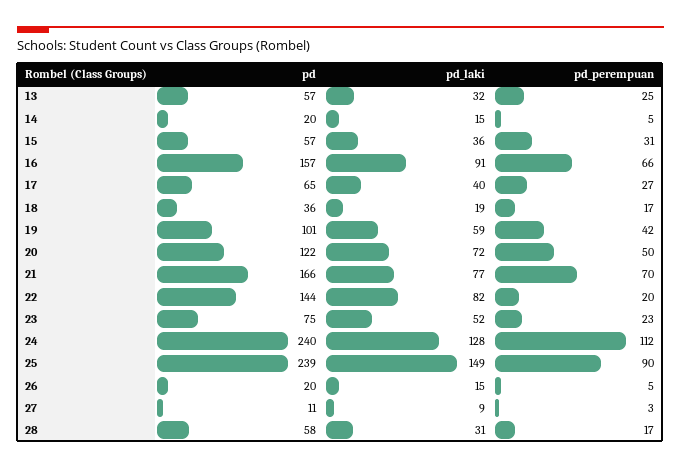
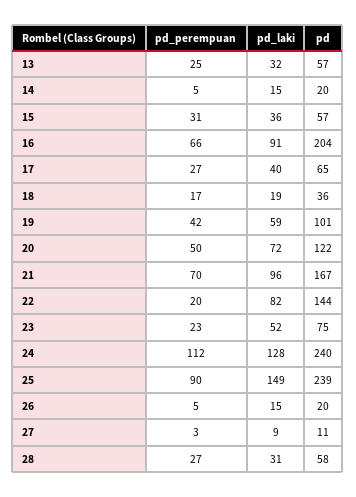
  {
    "pd": {
      "13": 57,
      "14": 20,
      "15": 57,
-     "16": 157,
+     "16": 204,
      "17": 65,
      "18": 36,
      "19": 101,
      "20": 122,
-     "21": 166,
+     "21": 167,
      "22": 144,
      "23": 75,
      "24": 240,
      "25": 239,
      "26": 20,
      "27": 11,
      "28": 58
    },
    "pd_laki": {
      "13": 32,
      "14": 15,
      "15": 36,
      "16": 91,
      "17": 40,
      "18": 19,
      "19": 59,
      "20": 72,
-     "21": 77,
+     "21": 96,
      "22": 82,
      "23": 52,
      "24": 128,
      "25": 149,
      "26": 15,
      "27": 9,
      "28": 31
    },
    "pd_perempuan": {
      "13": 25,
      "14": 5,
      "15": 31,
      "16": 66,
      "17": 27,
      "18": 17,
      "19": 42,
      "20": 50,
      "21": 70,
      "22": 20,
      "23": 23,
      "24": 112,
      "25": 90,
      "26": 5,
      "27": 3,
-     "28": 17
+     "28": 27
    }
  }

